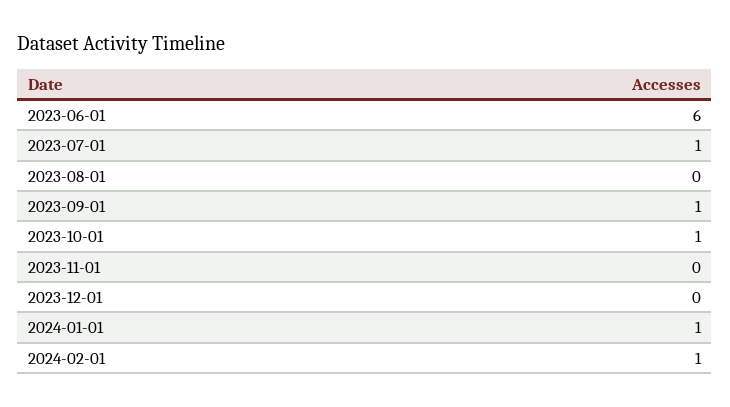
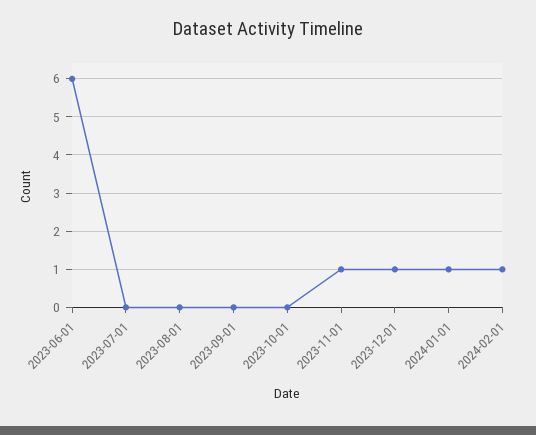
  {
    "2023-06-01": 6,
-   "2023-07-01": 1,
+   "2023-07-01": 0,
    "2023-08-01": 0,
-   "2023-09-01": 1,
+   "2023-09-01": 0,
-   "2023-10-01": 1,
+   "2023-10-01": 0,
-   "2023-11-01": 0,
+   "2023-11-01": 1,
-   "2023-12-01": 0,
+   "2023-12-01": 1,
    "2024-01-01": 1,
    "2024-02-01": 1
  }

